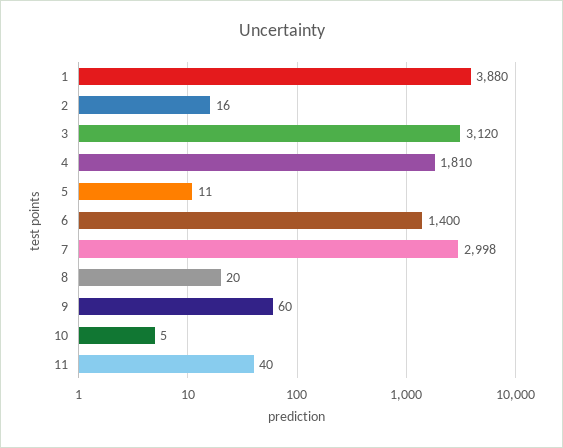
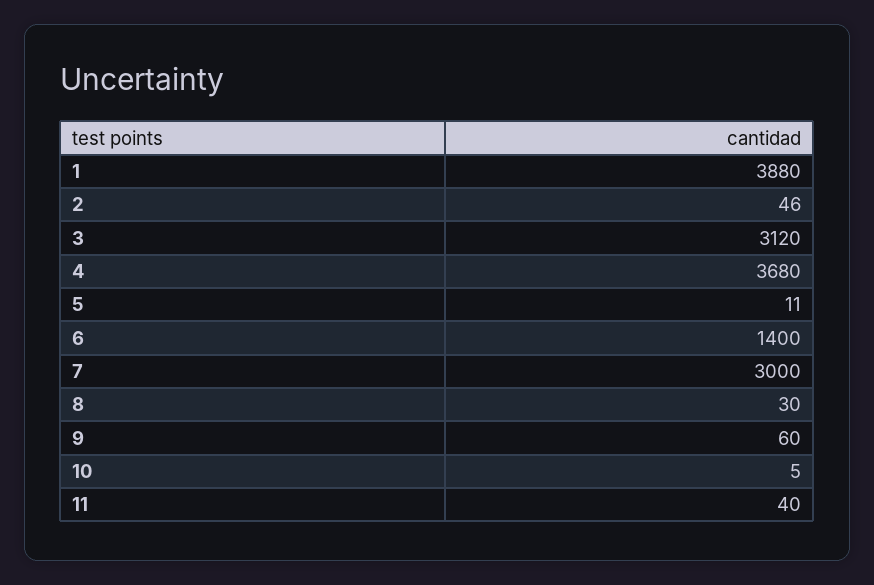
  {
    "1": 3880,
-   "2": 16,
+   "2": 46,
    "3": 3120,
-   "4": 1810,
+   "4": 3680,
    "5": 11,
    "6": 1400,
-   "7": 2998,
+   "7": 3000,
-   "8": 20,
+   "8": 30,
    "9": 60,
    "10": 5,
    "11": 40
  }

